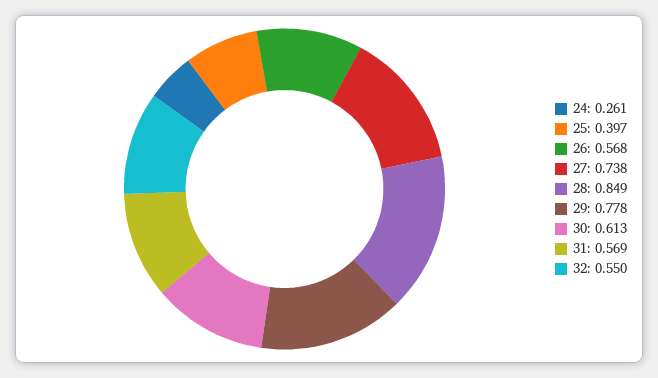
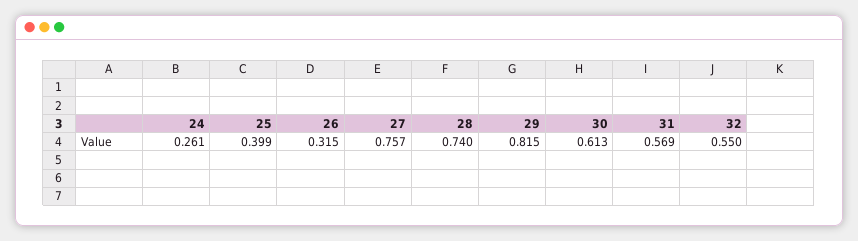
  {
    "24": 0.261,
-   "25": 0.397,
+   "25": 0.399,
-   "26": 0.568,
+   "26": 0.315,
-   "27": 0.738,
+   "27": 0.757,
-   "28": 0.849,
+   "28": 0.74,
-   "29": 0.778,
+   "29": 0.815,
    "30": 0.613,
    "31": 0.569,
    "32": 0.55
  }

